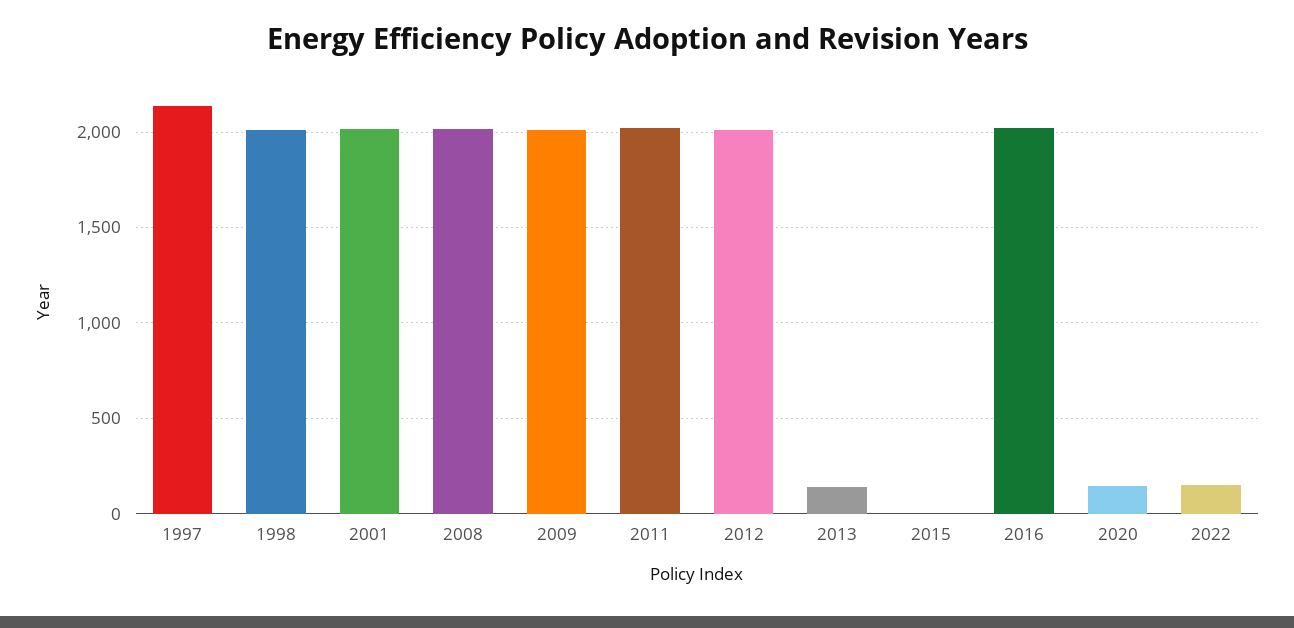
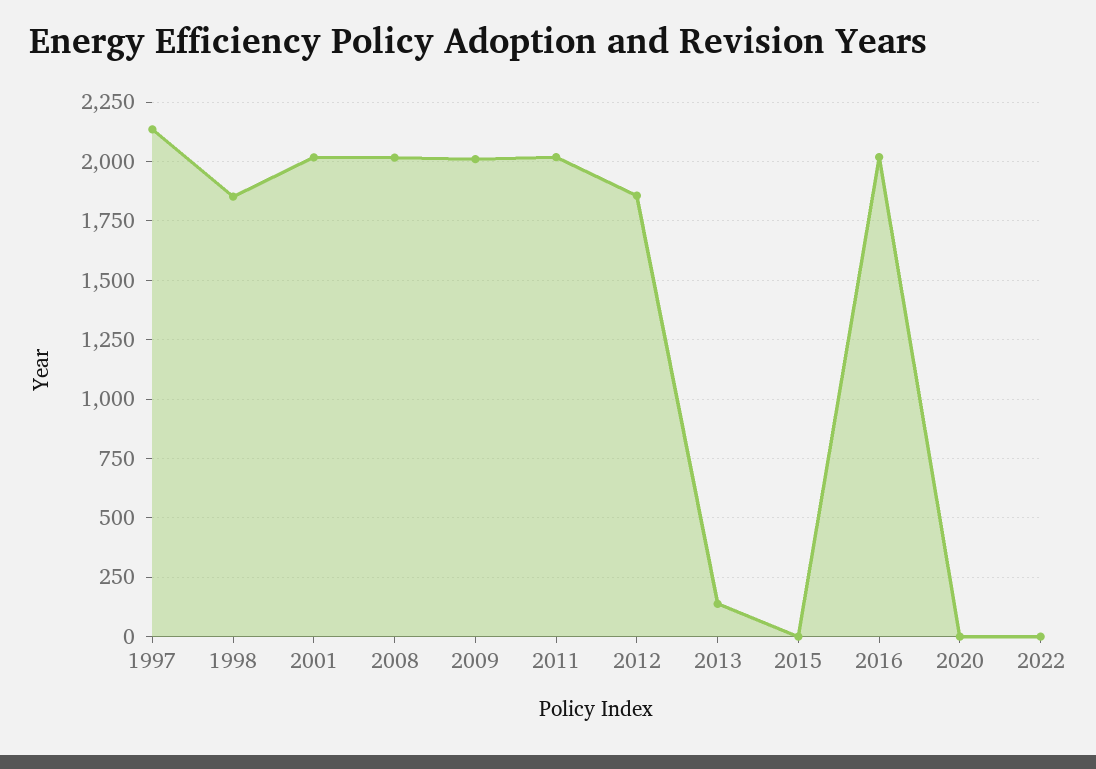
  {
    "1997": 2150,
-   "1998": 2000,
+   "1998": 1850,
    "2001": 2000,
    "2008": 2000,
    "2009": 2000,
    "2011": 2000,
-   "2012": 2000,
+   "2012": 1850,
    "2013": 150,
    "2015": 0,
    "2016": 2000,
-   "2020": 150,
+   "2020": 0,
-   "2022": 150
+   "2022": 0
  }

